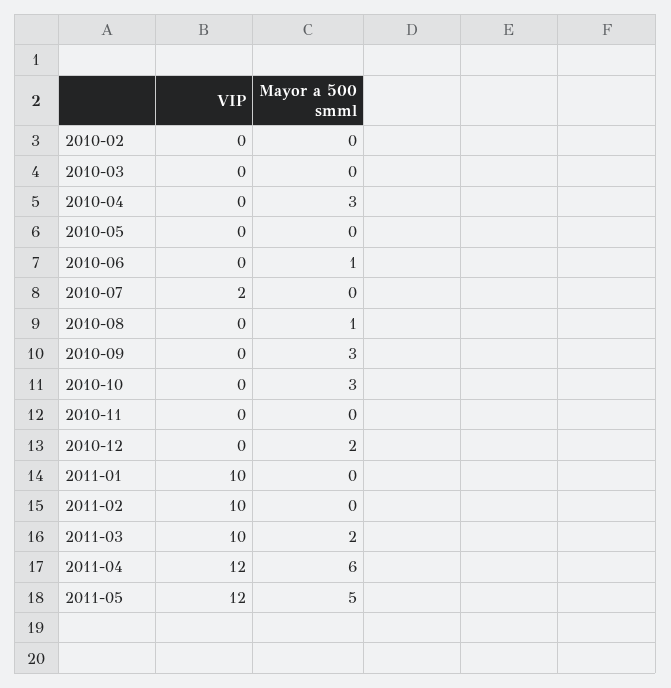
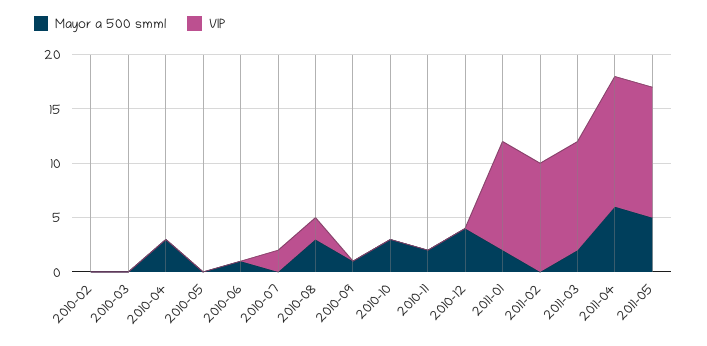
  {
    "VIP": {
      "2010-02": 0,
      "2010-03": 0,
      "2010-04": 0,
      "2010-05": 0,
      "2010-06": 0,
      "2010-07": 2,
-     "2010-08": 0,
+     "2010-08": 2,
      "2010-09": 0,
      "2010-10": 0,
      "2010-11": 0,
      "2010-12": 0,
      "2011-01": 10,
      "2011-02": 10,
      "2011-03": 10,
      "2011-04": 12,
      "2011-05": 12
    },
    "Mayor a 500 smml": {
      "2010-02": 0,
      "2010-03": 0,
      "2010-04": 3,
      "2010-05": 0,
      "2010-06": 1,
      "2010-07": 0,
-     "2010-08": 1,
+     "2010-08": 3,
-     "2010-09": 3,
+     "2010-09": 1,
      "2010-10": 3,
-     "2010-11": 0,
+     "2010-11": 2,
-     "2010-12": 2,
+     "2010-12": 4,
-     "2011-01": 0,
+     "2011-01": 2,
      "2011-02": 0,
      "2011-03": 2,
      "2011-04": 6,
      "2011-05": 5
    }
  }

